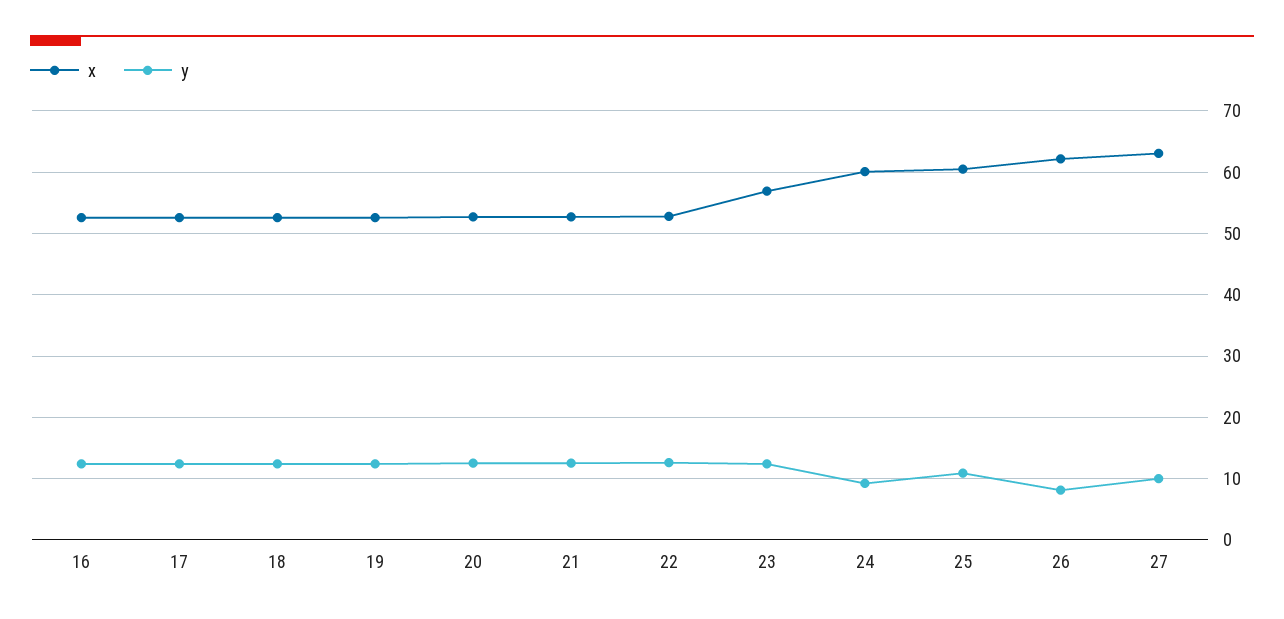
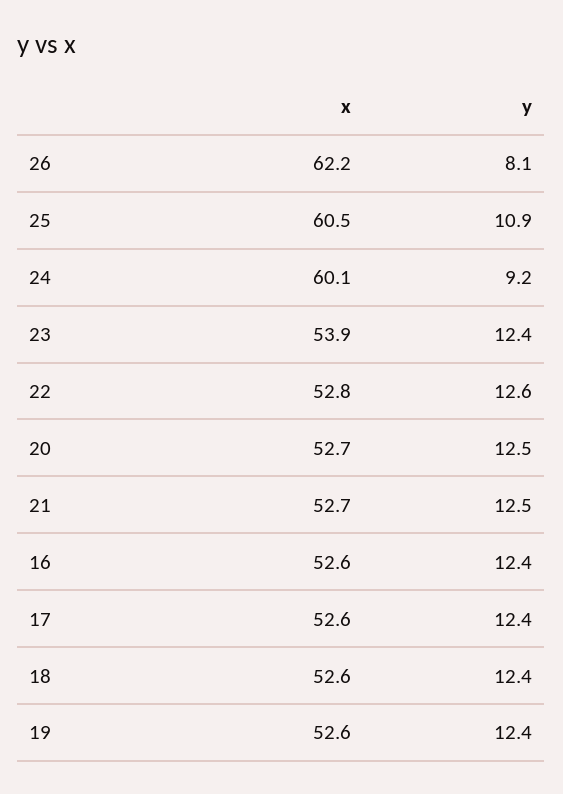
  {
    "x": {
      "16": 52.6,
      "17": 52.6,
      "18": 52.6,
      "19": 52.6,
      "20": 52.7,
      "21": 52.7,
      "22": 52.8,
-     "23": 57,
+     "23": 53.9,
      "24": 60.1,
      "25": 60.5,
-     "26": 62.2,
+     "26": 62.2
-     "27": 63
    },
    "y": {
      "16": 12.4,
      "17": 12.4,
      "18": 12.4,
      "19": 12.4,
      "20": 12.5,
      "21": 12.5,
      "22": 12.6,
      "23": 12.4,
      "24": 9.2,
      "25": 10.9,
-     "26": 8.1,
+     "26": 8.1
-     "27": 10
    }
  }

